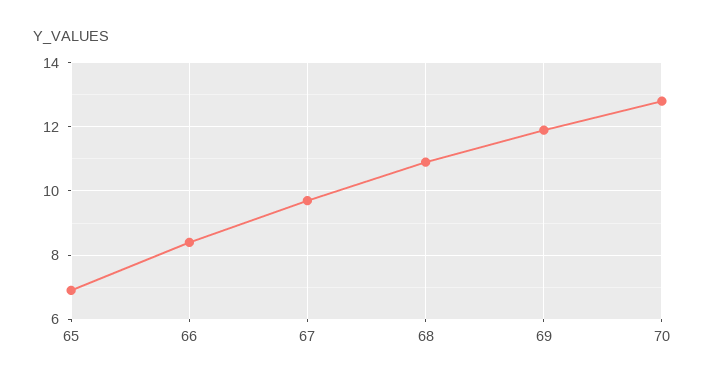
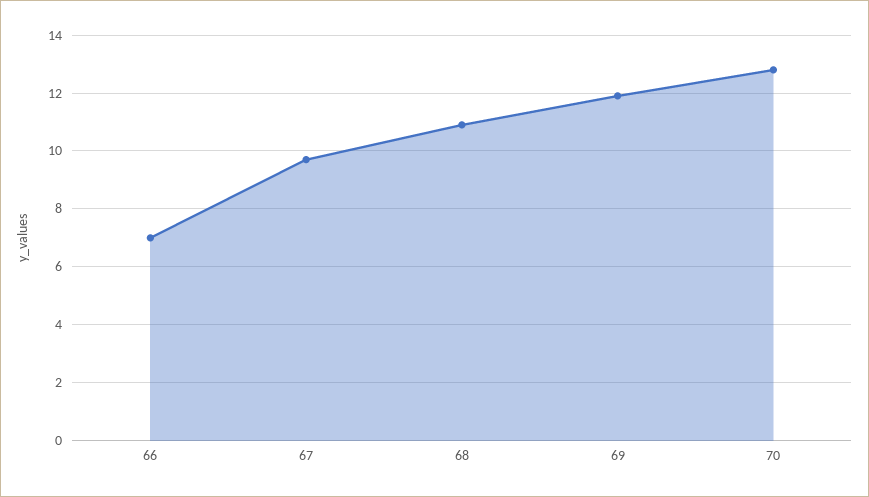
  {
-   "65": 7,
-   "66": 8.5,
+   "66": 7,
    "67": 9.5,
    "68": 11,
    "69": 12,
    "70": 13
  }

